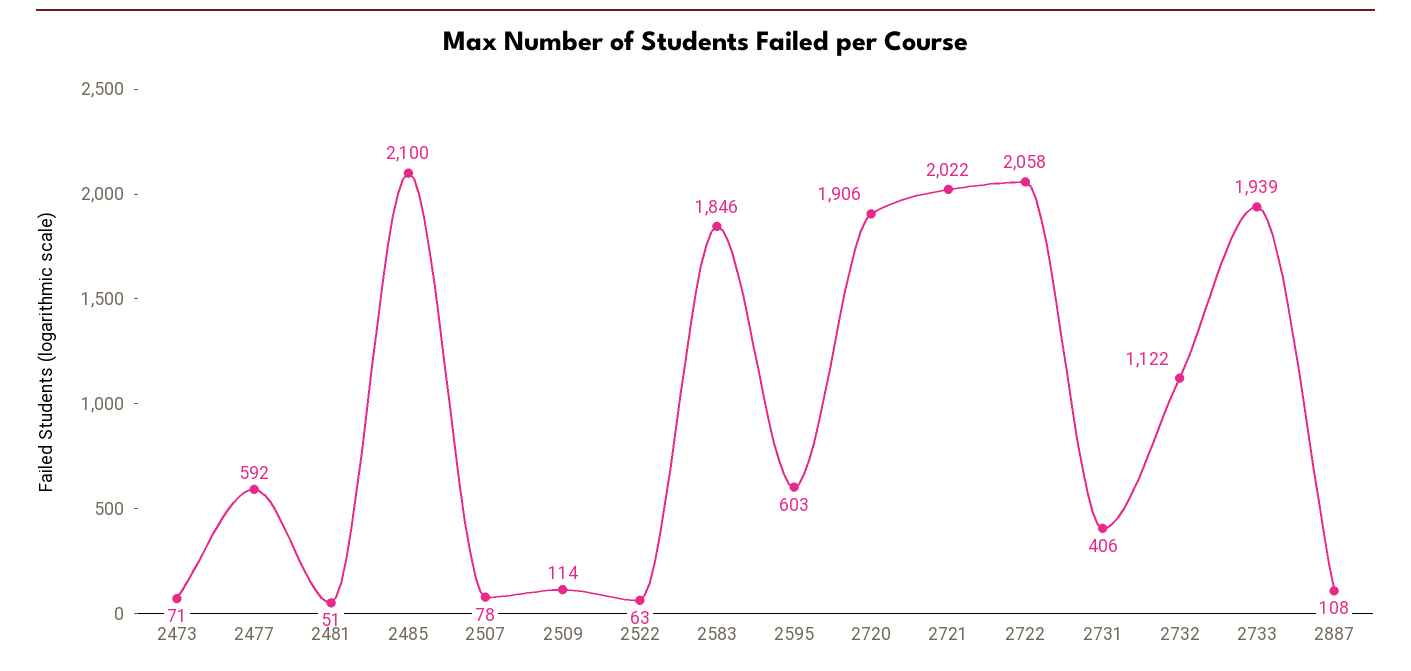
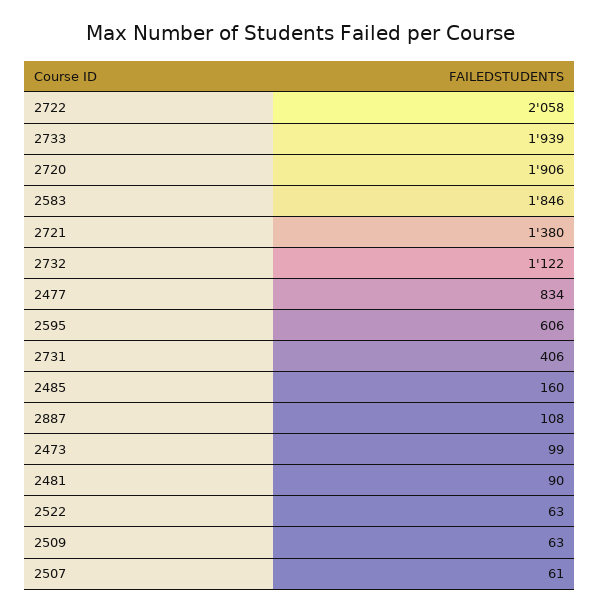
  {
-   "2473": 71,
+   "2473": 99,
-   "2477": 592,
+   "2477": 834,
-   "2481": 51,
+   "2481": 90,
-   "2485": 2100,
+   "2485": 160,
-   "2507": 78,
+   "2507": 61,
-   "2509": 114,
+   "2509": 63,
    "2522": 63,
    "2583": 1846,
-   "2595": 603,
+   "2595": 606,
    "2720": 1906,
-   "2721": 2022,
+   "2721": 1380,
    "2722": 2058,
    "2731": 406,
    "2732": 1122,
    "2733": 1939,
    "2887": 108
  }

